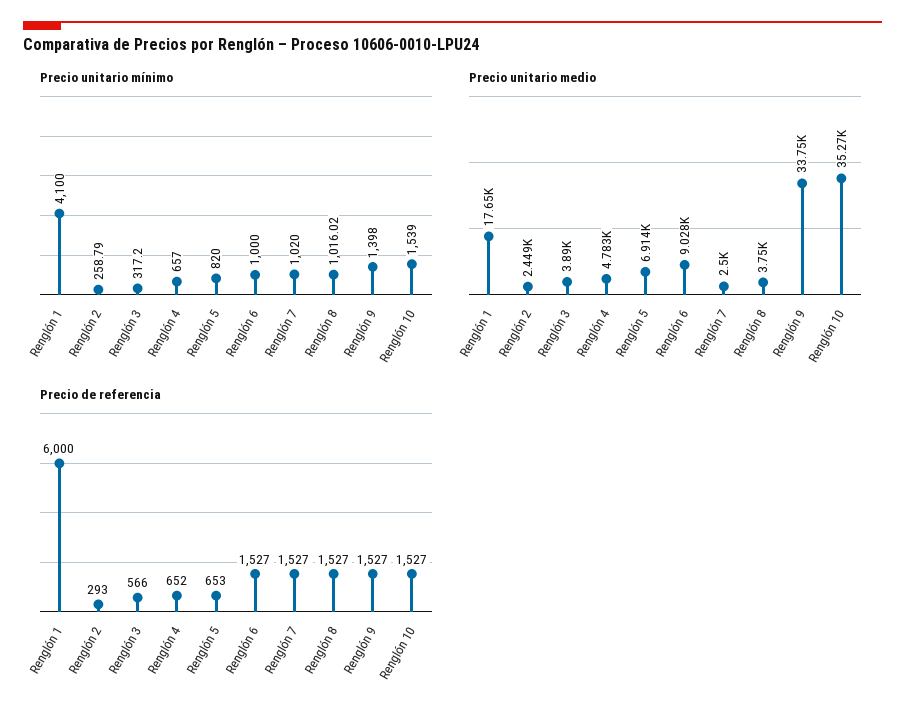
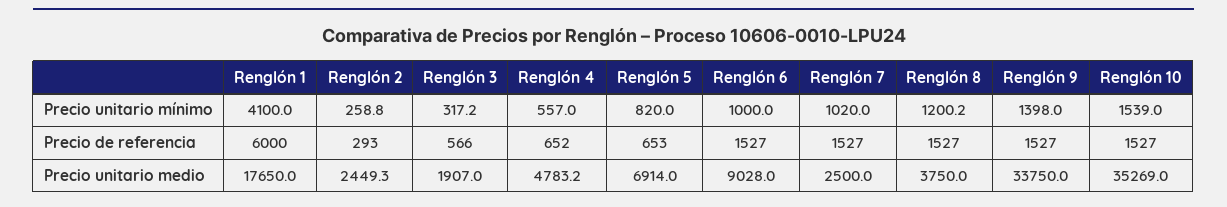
  {
    "Precio unitario mínimo": {
      "Renglón 1": 4100,
      "Renglón 2": 258.79,
      "Renglón 3": 317.2,
-     "Renglón 4": 657,
+     "Renglón 4": 557,
      "Renglón 5": 820,
      "Renglón 6": 1000,
      "Renglón 7": 1020,
-     "Renglón 8": 1016.02,
+     "Renglón 8": 1200.2,
      "Renglón 9": 1398,
      "Renglón 10": 1539
    },
    "Precio unitario medio": {
      "Renglón 1": 17650,
      "Renglón 2": 2449.3,
-     "Renglón 3": 3890,
+     "Renglón 3": 1907,
      "Renglón 4": 4783.2,
      "Renglón 5": 6914,
      "Renglón 6": 9028,
      "Renglón 7": 2500,
      "Renglón 8": 3750,
      "Renglón 9": 33750,
      "Renglón 10": 35269
    },
    "Precio de referencia": {
      "Renglón 1": 6000,
      "Renglón 2": 293,
      "Renglón 3": 566,
      "Renglón 4": 652,
      "Renglón 5": 653,
      "Renglón 6": 1527,
      "Renglón 7": 1527,
      "Renglón 8": 1527,
      "Renglón 9": 1527,
      "Renglón 10": 1527
    }
  }

